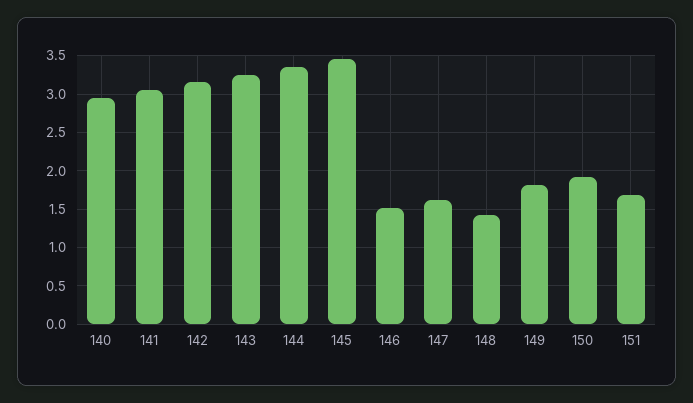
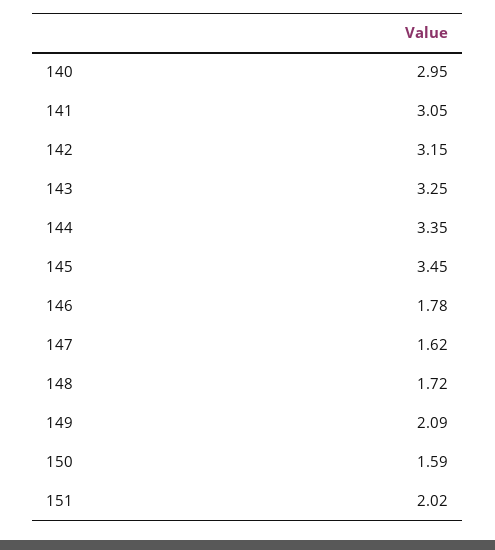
  {
    "140": 2.95,
    "141": 3.05,
    "142": 3.15,
    "143": 3.25,
    "144": 3.35,
    "145": 3.45,
-   "146": 1.5,
+   "146": 1.78,
    "147": 1.62,
-   "148": 1.4,
+   "148": 1.72,
-   "149": 1.8,
+   "149": 2.09,
-   "150": 1.9,
+   "150": 1.59,
-   "151": 1.7
+   "151": 2.02
  }

